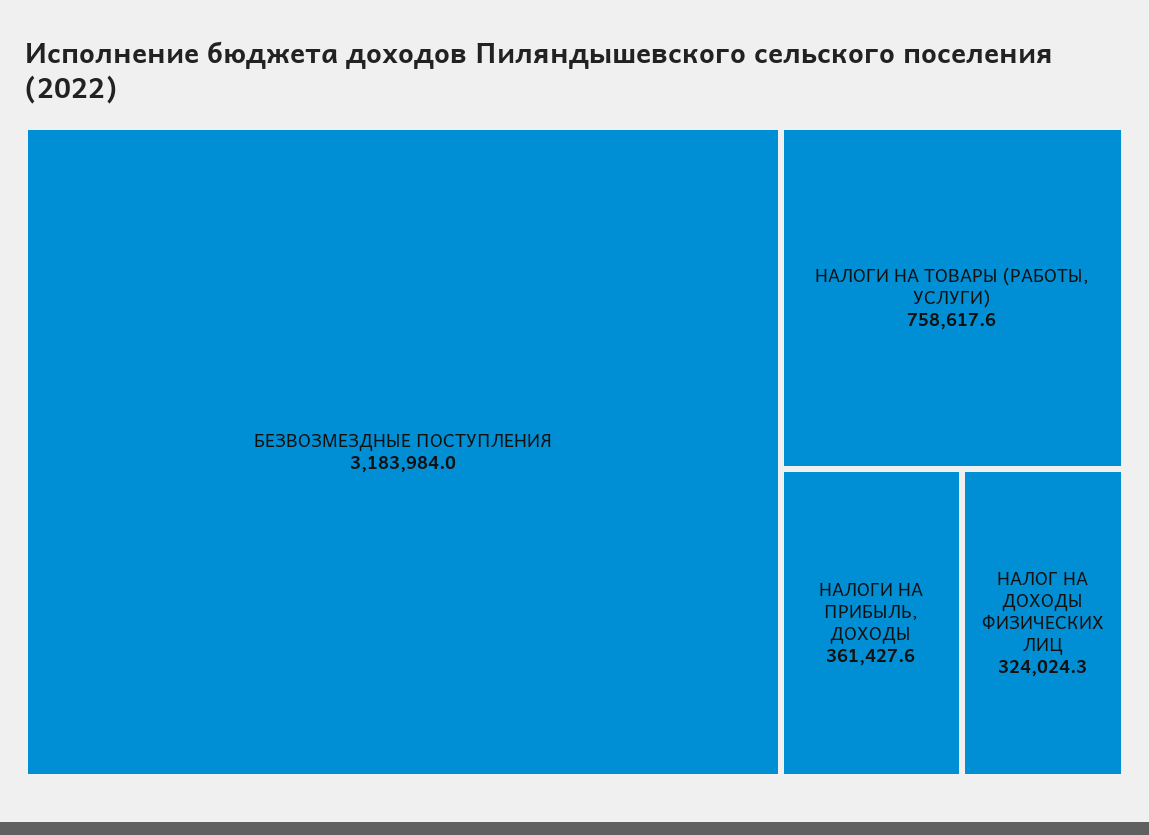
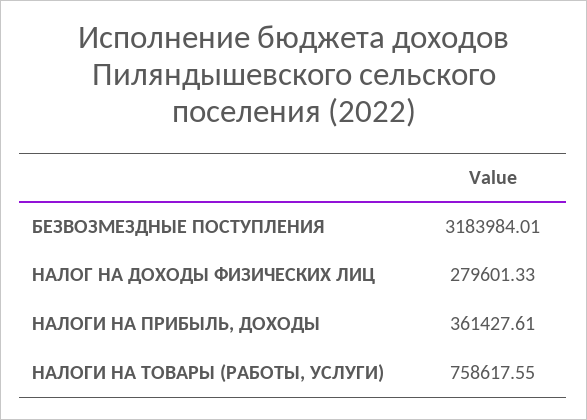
  {
    "БЕЗВОЗМЕЗДНЫЕ ПОСТУПЛЕНИЯ": 3183984.01,
    "НАЛОГИ НА ТОВАРЫ (РАБОТЫ, УСЛУГИ)": 758617.55,
    "НАЛОГИ НА ПРИБЫЛЬ, ДОХОДЫ": 361427.61,
-   "НАЛОГ НА ДОХОДЫ ФИЗИЧЕСКИХ ЛИЦ": 324024.3
+   "НАЛОГ НА ДОХОДЫ ФИЗИЧЕСКИХ ЛИЦ": 279601.33
  }

